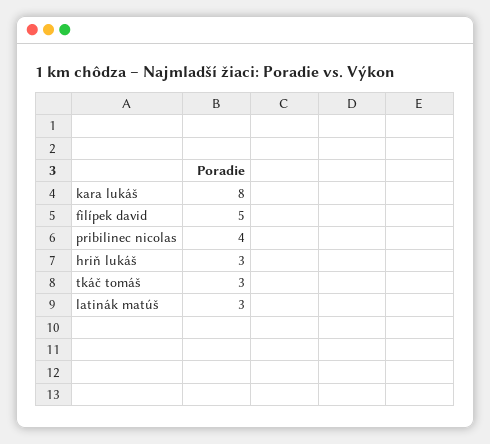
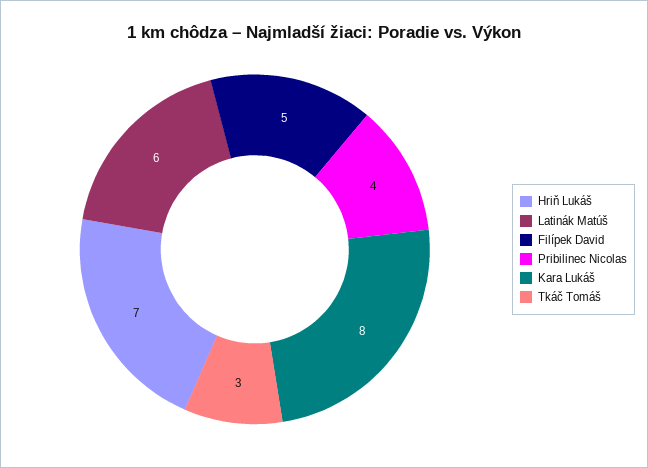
  {
    "kara lukáš": 8,
    "filípek david": 5,
    "pribilinec nicolas": 4,
-   "hriň lukáš": 3,
+   "hriň lukáš": 7,
    "tkáč tomáš": 3,
-   "latinák matúš": 3
+   "latinák matúš": 6
  }

